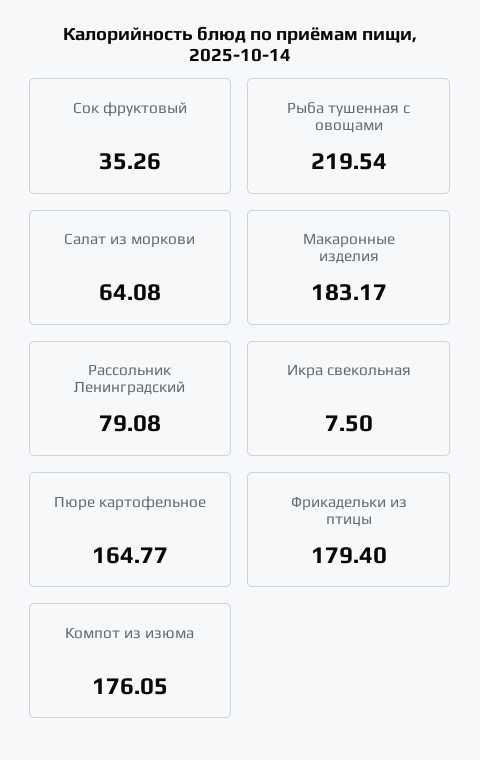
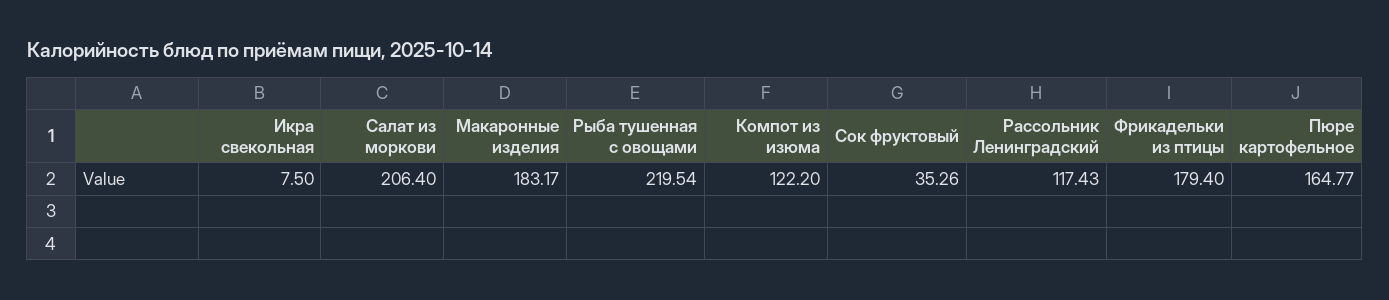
  {
    "Сок фруктовый": 35.26,
    "Рыба тушенная с овощами": 219.54,
-   "Салат из моркови": 64.08,
+   "Салат из моркови": 206.4,
    "Макаронные изделия": 183.17,
-   "Рассольник Ленинградский": 79.08,
+   "Рассольник Ленинградский": 117.43,
    "Икра свекольная": 7.5,
    "Пюре картофельное": 164.77,
    "Фрикадельки из птицы": 179.4,
-   "Компот из изюма": 176.05
+   "Компот из изюма": 122.2
  }

